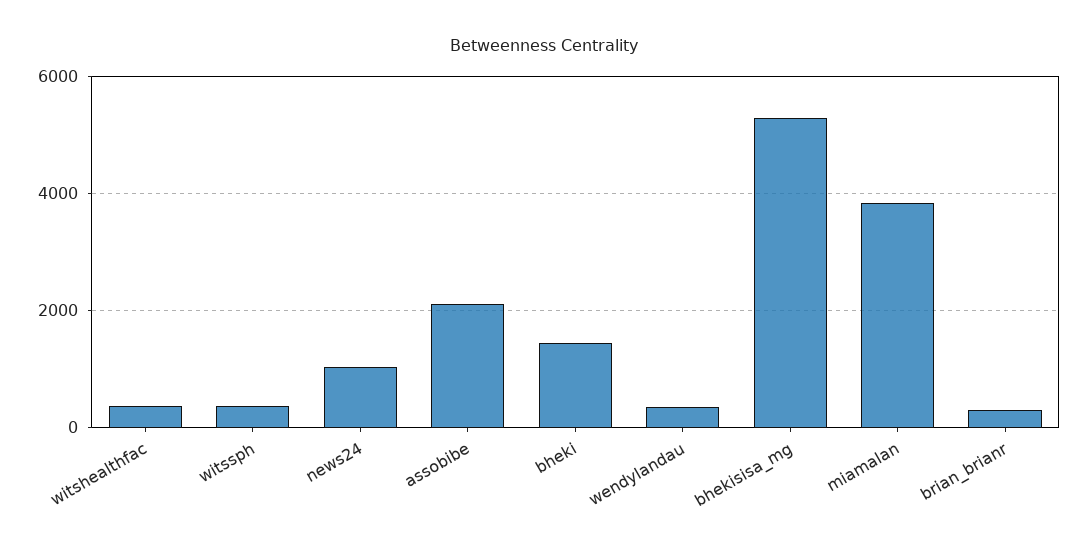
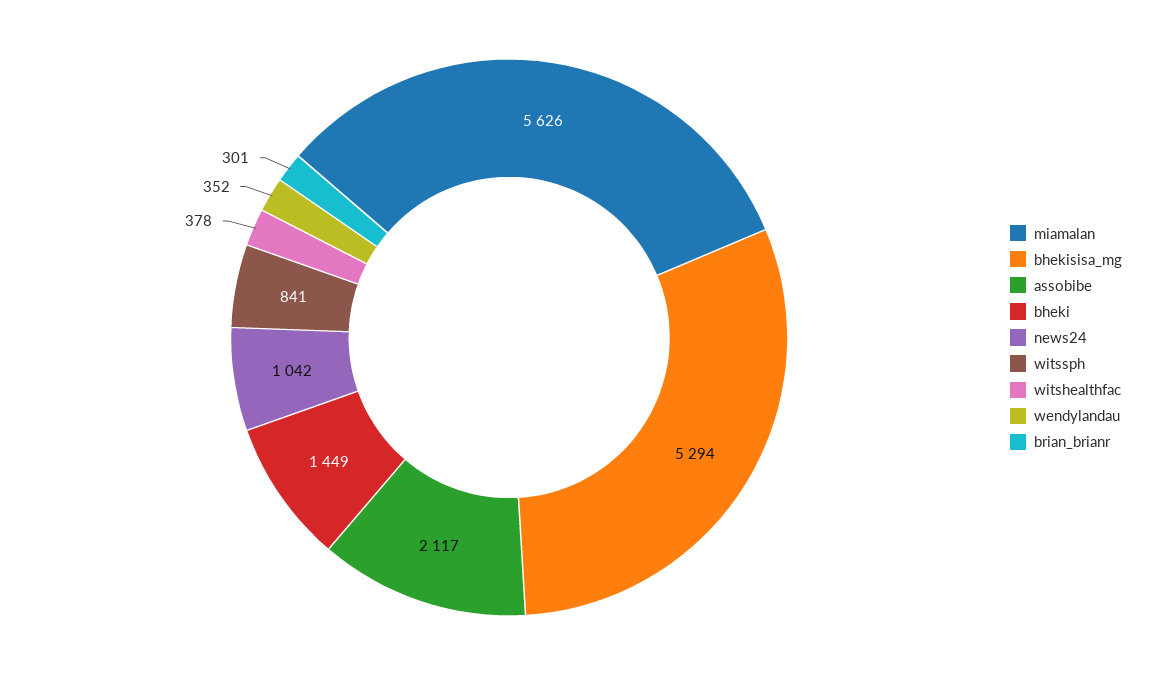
  {
    "witshealthfac": 378,
-   "witssph": 400,
+   "witssph": 841,
    "news24": 1042,
    "assobibe": 2117,
    "bheki": 1449,
    "wendylandau": 352,
    "bhekisisa_mg": 5294,
-   "miamalan": 3800,
+   "miamalan": 5626,
    "brian_brianr": 301
  }

